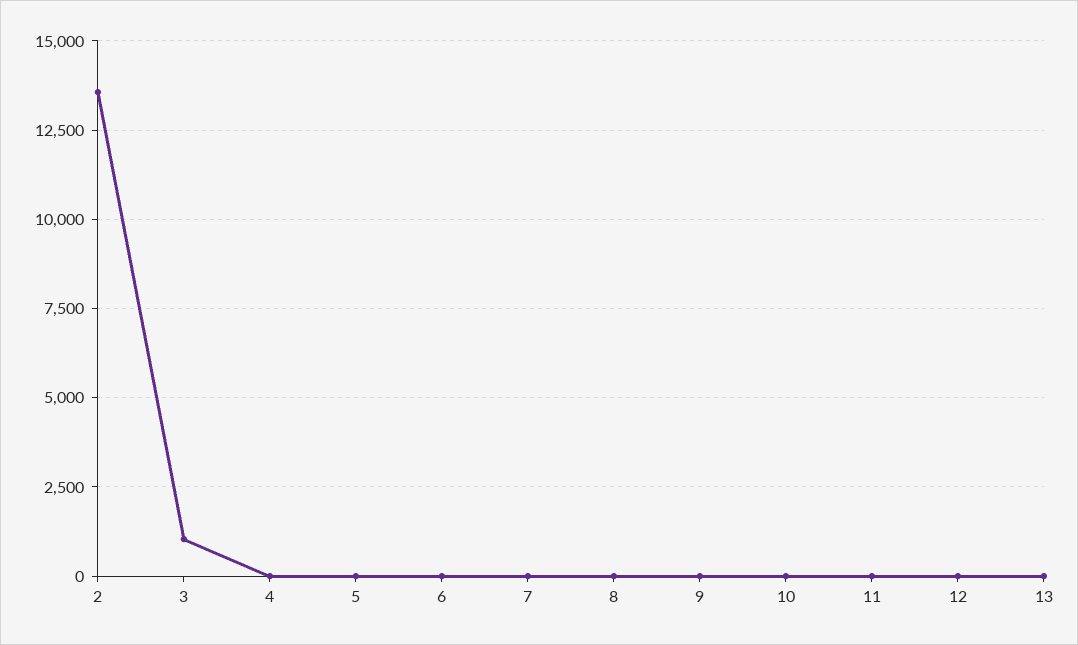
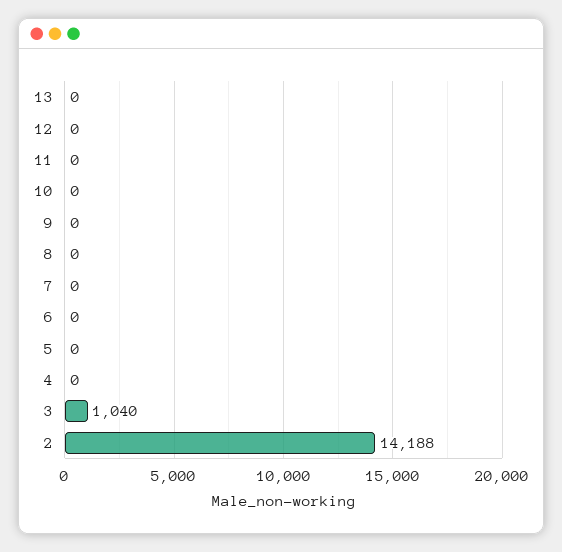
  {
-   "2": 13500,
+   "2": 14188,
    "3": 1040,
    "4": 0,
    "5": 0,
    "6": 0,
    "7": 0,
    "8": 0,
    "9": 0,
    "10": 0,
    "11": 0,
    "12": 0,
    "13": 0
  }

